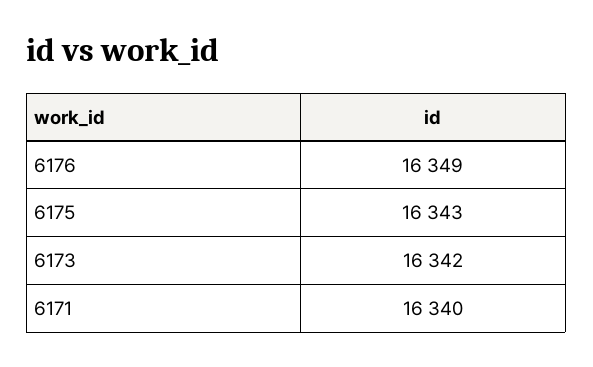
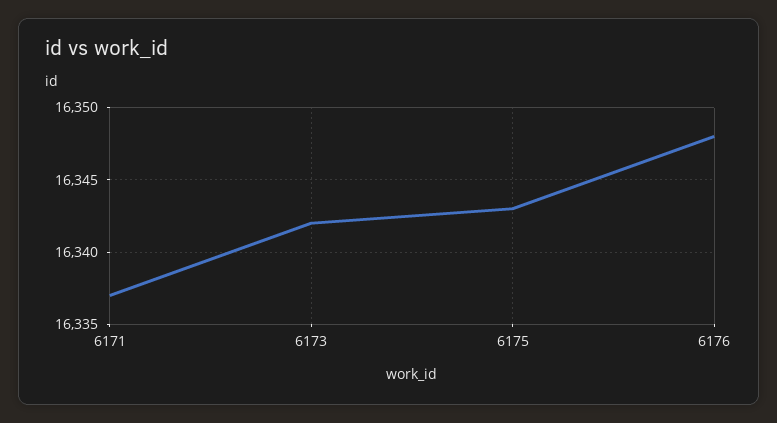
  {
-   "6176": 16349,
+   "6176": 16348,
    "6175": 16343,
    "6173": 16342,
-   "6171": 16340
+   "6171": 16337
  }

